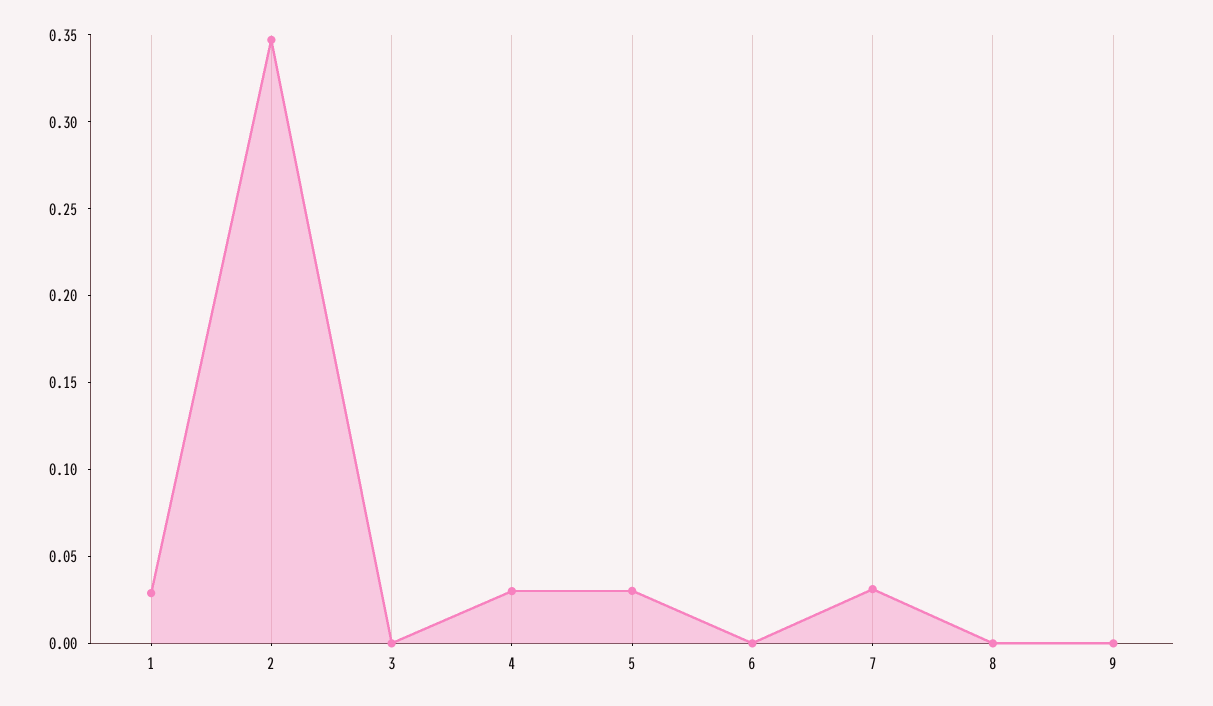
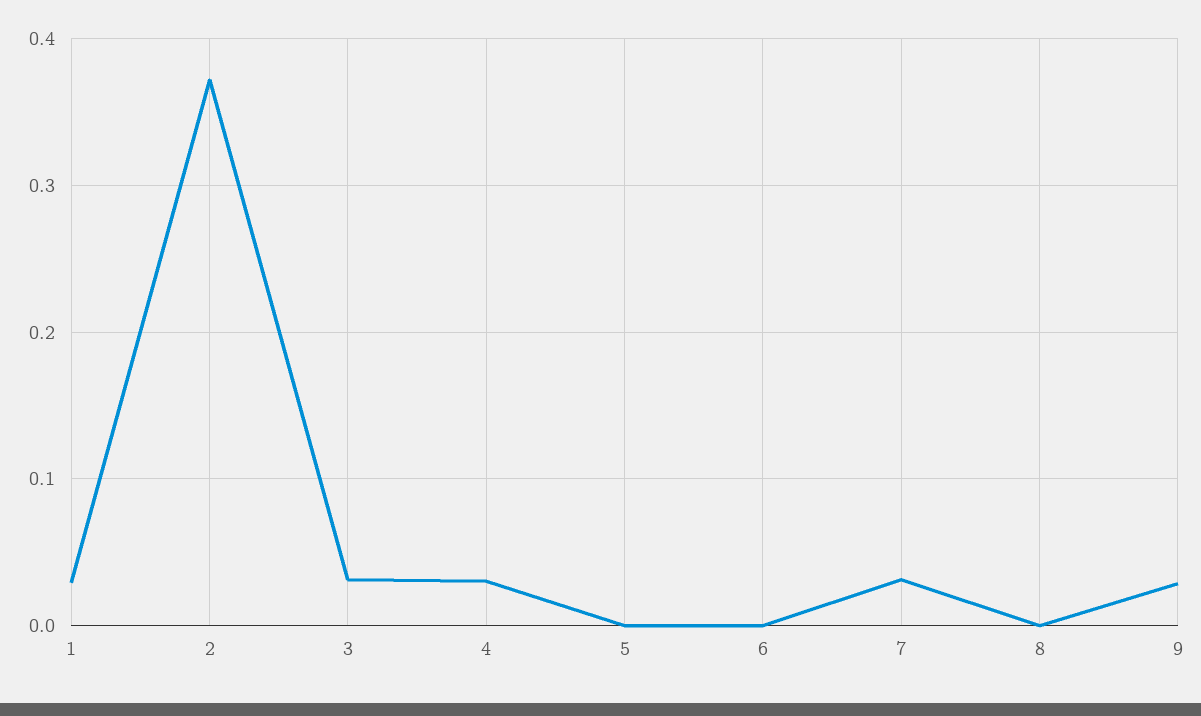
  {
    "1": 0.03,
-   "2": 0.35,
+   "2": 0.37,
-   "3": 0,
+   "3": 0.03,
    "4": 0.03,
-   "5": 0.03,
+   "5": 0,
    "6": 0,
    "7": 0.03,
    "8": 0,
-   "9": 0
+   "9": 0.03
  }

